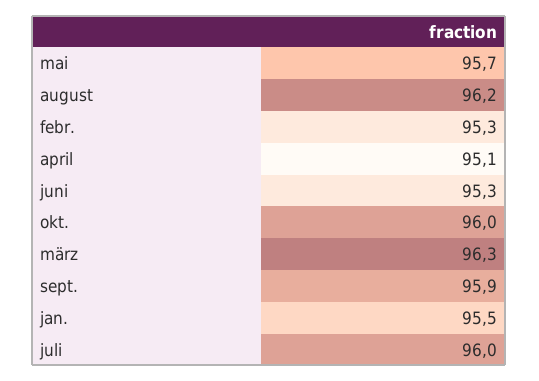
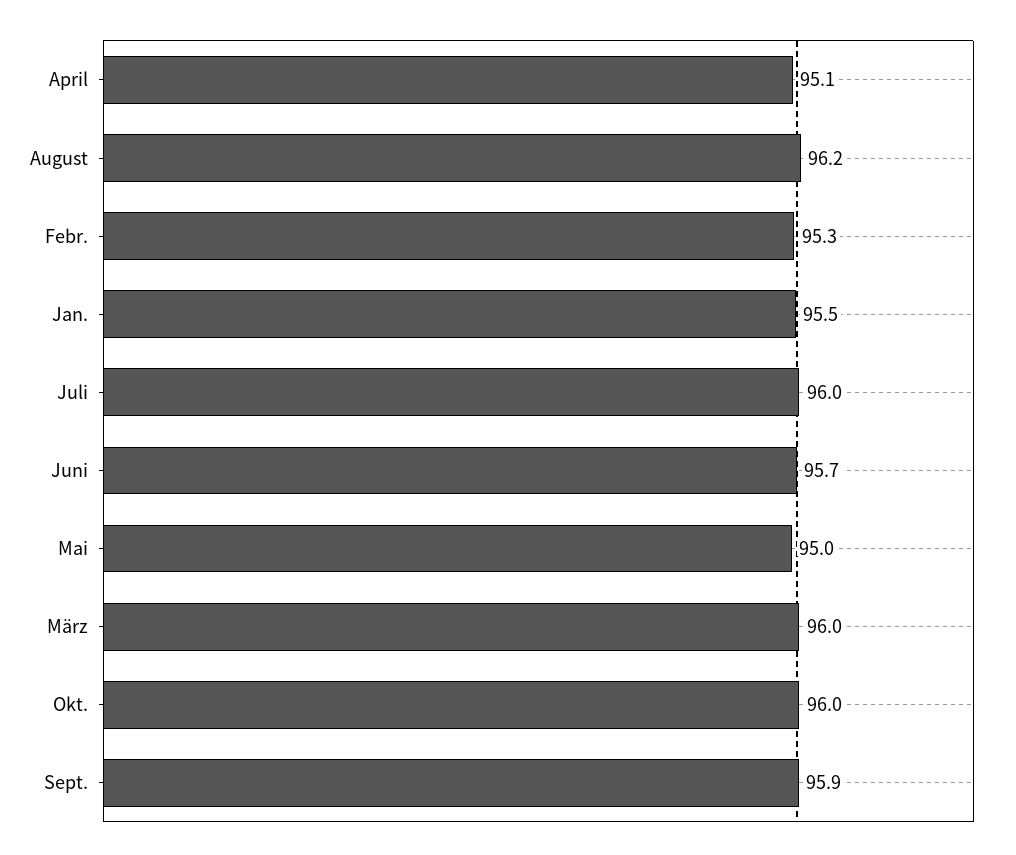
  {
-   "mai": 95.7,
+   "mai": 95,
    "august": 96.2,
    "febr.": 95.3,
    "april": 95.1,
-   "juni": 95.3,
+   "juni": 95.7,
    "okt.": 96,
-   "märz": 96.3,
+   "märz": 96,
    "sept.": 95.9,
    "jan.": 95.5,
    "juli": 96
  }

